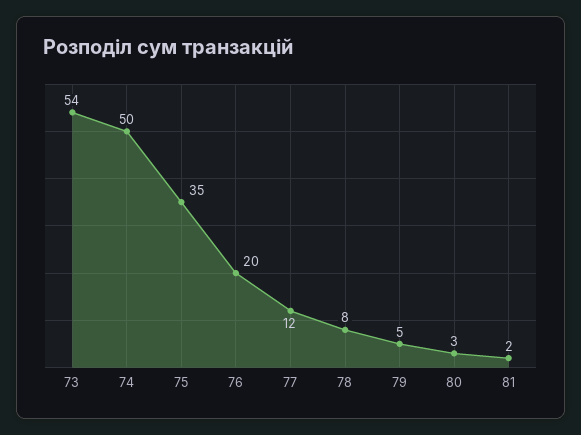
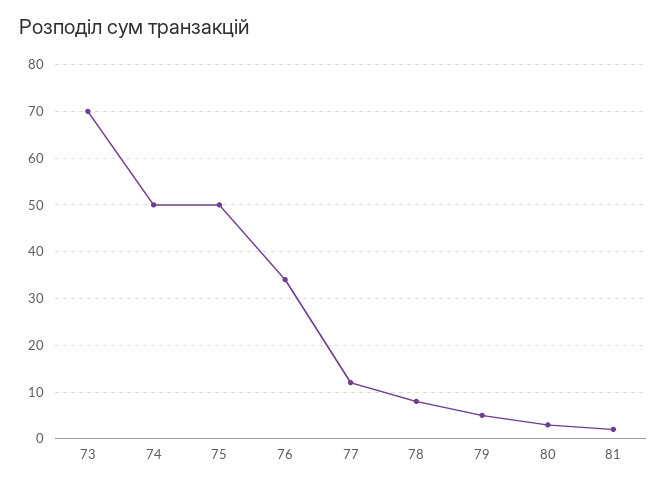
  {
-   "73": 54,
+   "73": 70,
    "74": 50,
-   "75": 35,
+   "75": 50,
-   "76": 20,
+   "76": 35,
    "77": 12,
    "78": 8,
    "79": 5,
    "80": 3,
    "81": 2
  }

